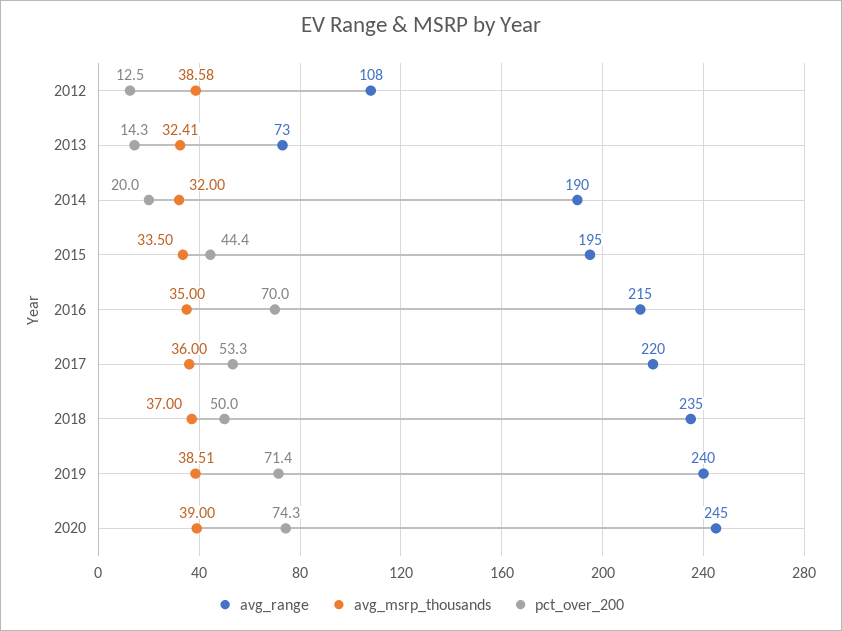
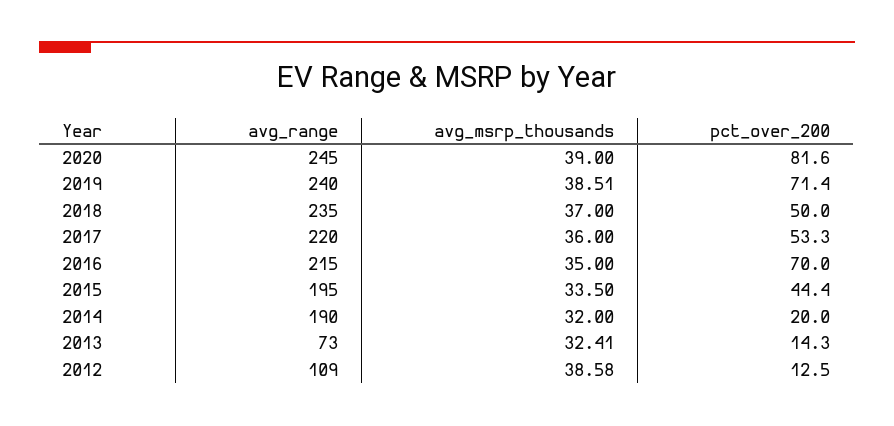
  {
    "avg_range": {
-     "2012": 108,
+     "2012": 109,
      "2013": 73,
      "2014": 190,
      "2015": 195,
      "2016": 215,
      "2017": 220,
      "2018": 235,
      "2019": 240,
      "2020": 245
    },
    "avg_msrp_thousands": {
      "2012": 38.58,
      "2013": 32.41,
      "2014": 32,
      "2015": 33.5,
      "2016": 35,
      "2017": 36,
      "2018": 37,
      "2019": 38.51,
      "2020": 39
    },
    "pct_over_200": {
      "2012": 12.5,
      "2013": 14.3,
      "2014": 20,
      "2015": 44.4,
      "2016": 70,
      "2017": 53.3,
      "2018": 50,
      "2019": 71.4,
-     "2020": 74.3
+     "2020": 81.6
    }
  }

